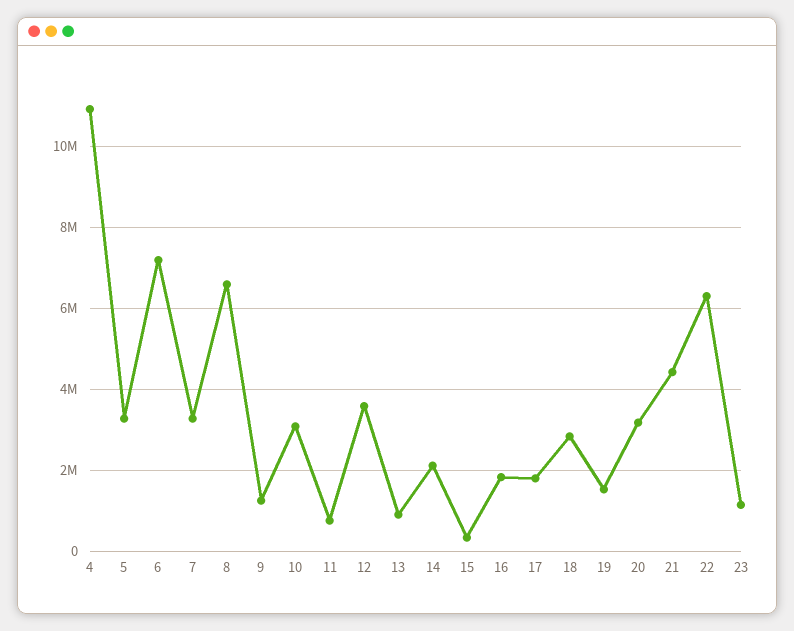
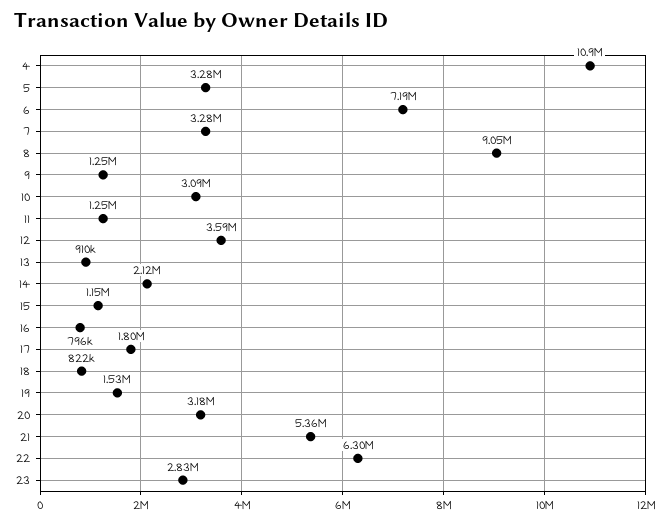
  {
    "4": 10900000,
    "5": 3280000,
    "6": 7190000,
    "7": 3280000,
-   "8": 6600000,
+   "8": 9050000,
    "9": 1250000,
    "10": 3090000,
-   "11": 800000,
+   "11": 1250000,
    "12": 3590000,
    "13": 910000,
    "14": 2120000,
-   "15": 400000,
+   "15": 1150000,
-   "16": 1800000,
+   "16": 796000,
    "17": 1800000,
-   "18": 2800000,
+   "18": 822000,
    "19": 1530000,
    "20": 3180000,
-   "21": 4400000,
+   "21": 5360000,
    "22": 6300000,
-   "23": 1200000
+   "23": 2830000
  }

